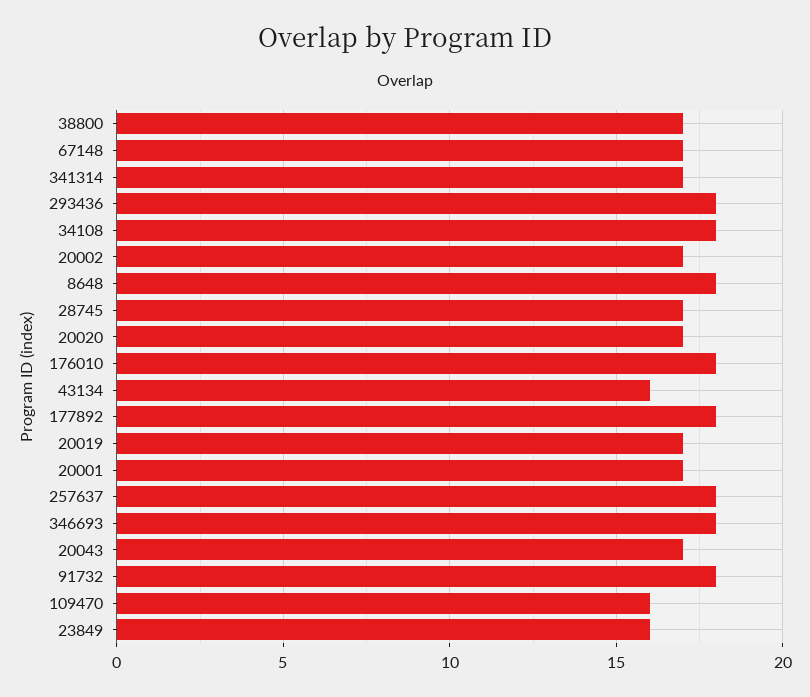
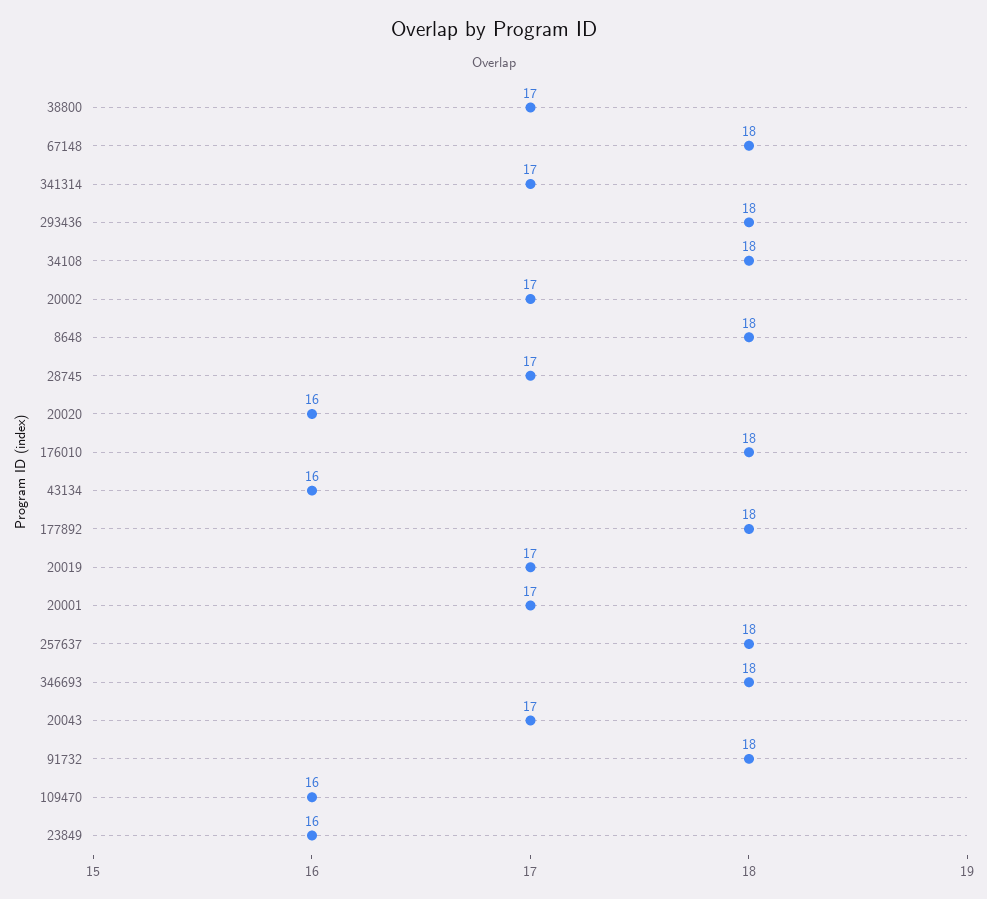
  {
    "38800": 17,
-   "67148": 17,
+   "67148": 18,
    "341314": 17,
    "293436": 18,
    "34108": 18,
    "20002": 17,
    "8648": 18,
    "28745": 17,
-   "20020": 17,
+   "20020": 16,
    "176010": 18,
    "43134": 16,
    "177892": 18,
    "20019": 17,
    "20001": 17,
    "257637": 18,
    "346693": 18,
    "20043": 17,
    "91732": 18,
    "109470": 16,
    "23849": 16
  }

